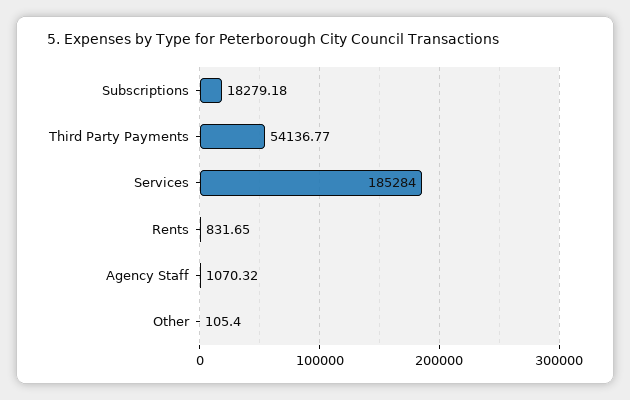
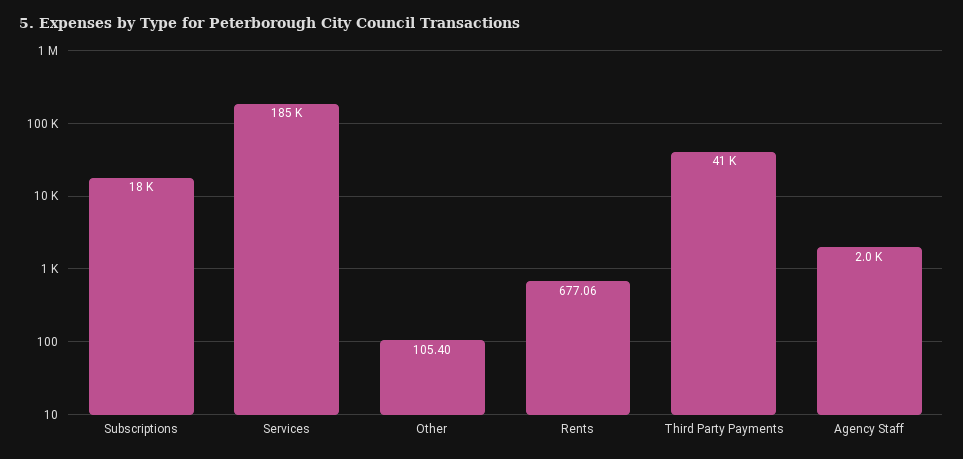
  {
    "Subscriptions": 18279.18,
-   "Third Party Payments": 54136.77,
+   "Third Party Payments": 41000,
    "Services": 185284,
-   "Rents": 831.65,
+   "Rents": 677.06,
-   "Agency Staff": 1070.32,
+   "Agency Staff": 2000,
    "Other": 105.4
  }

